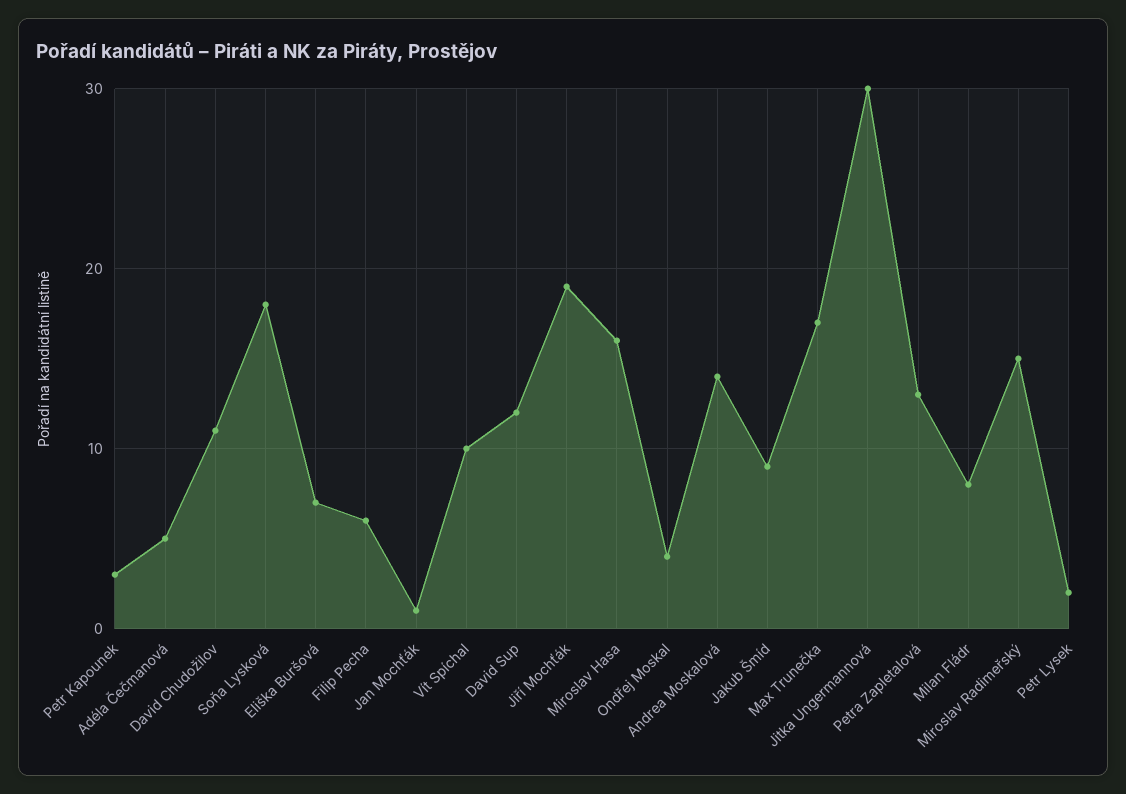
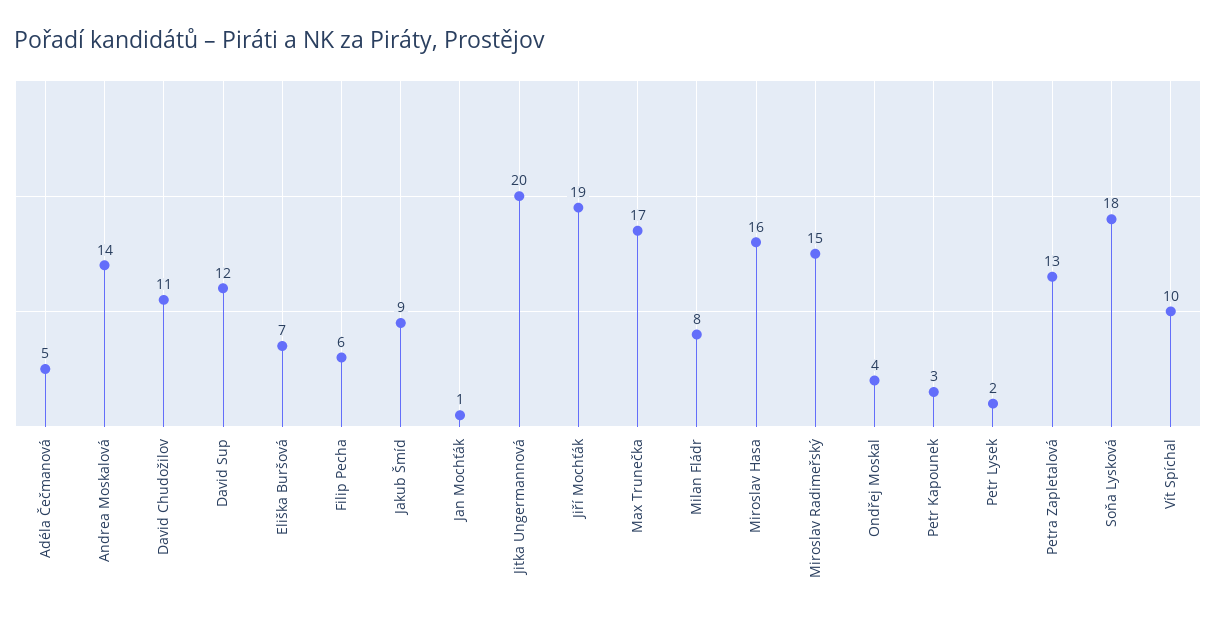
  {
    "Petr Kapounek": 3,
    "Adéla Čečmanová": 5,
    "David Chudožilov": 11,
    "Soňa Lysková": 18,
    "Eliška Buršová": 7,
    "Filip Pecha": 6,
    "Jan Mochťák": 1,
    "Vít Spíchal": 10,
    "David Sup": 12,
    "Jiří Mochťák": 19,
    "Miroslav Hasa": 16,
    "Ondřej Moskal": 4,
    "Andrea Moskalová": 14,
    "Jakub Šmíd": 9,
    "Max Trunečka": 17,
-   "Jitka Ungermannová": 30,
+   "Jitka Ungermannová": 20,
    "Petra Zapletalová": 13,
    "Milan Fládr": 8,
    "Miroslav Radimeřský": 15,
    "Petr Lysek": 2
  }

